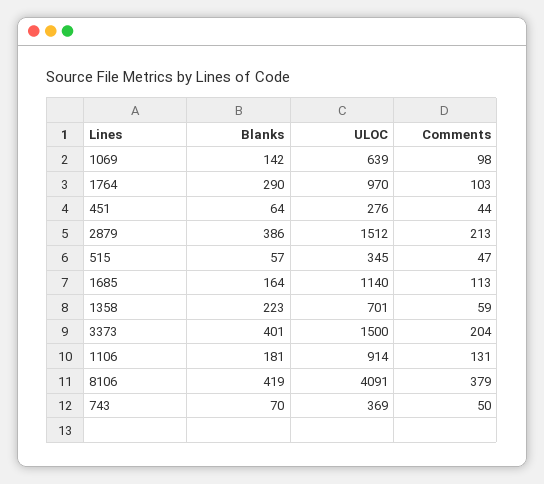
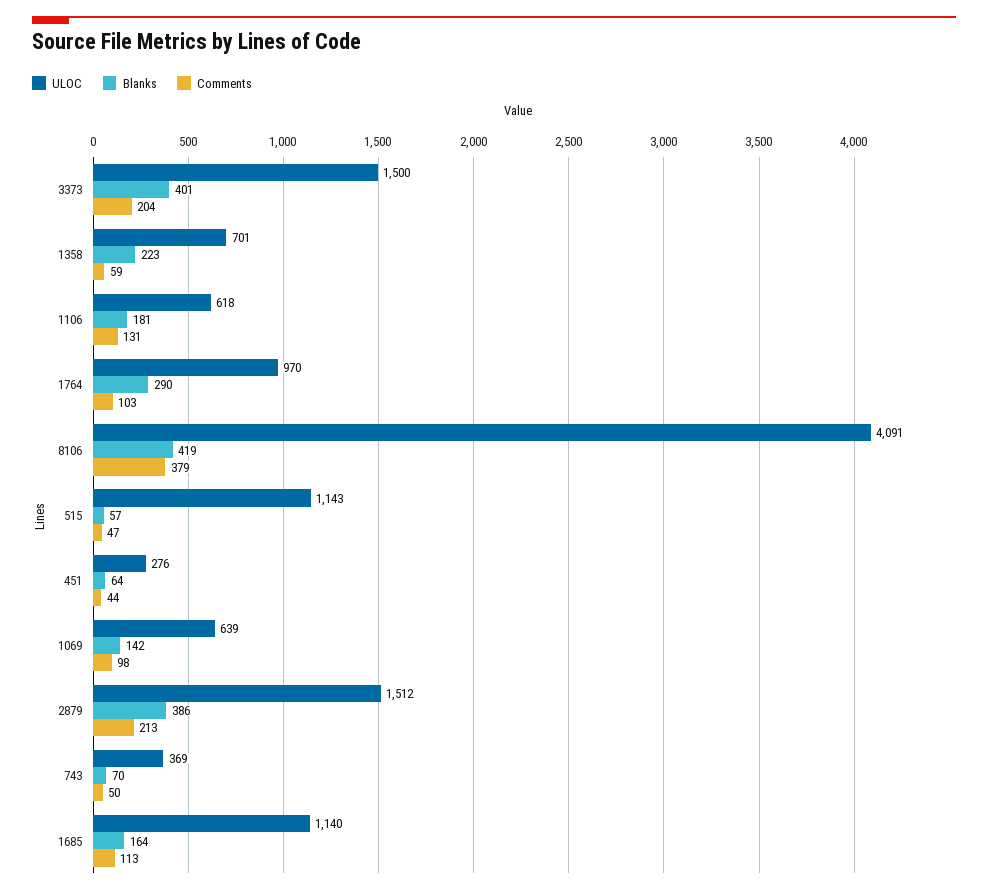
  {
    "Blanks": {
      "1069": 142,
      "1764": 290,
      "451": 64,
      "2879": 386,
      "515": 57,
      "1685": 164,
      "1358": 223,
      "3373": 401,
      "1106": 181,
      "8106": 419,
      "743": 70
    },
    "ULOC": {
      "1069": 639,
      "1764": 970,
      "451": 276,
      "2879": 1512,
-     "515": 345,
+     "515": 1143,
      "1685": 1140,
      "1358": 701,
      "3373": 1500,
-     "1106": 914,
+     "1106": 618,
      "8106": 4091,
      "743": 369
    },
    "Comments": {
      "1069": 98,
      "1764": 103,
      "451": 44,
      "2879": 213,
      "515": 47,
      "1685": 113,
      "1358": 59,
      "3373": 204,
      "1106": 131,
      "8106": 379,
      "743": 50
    }
  }

